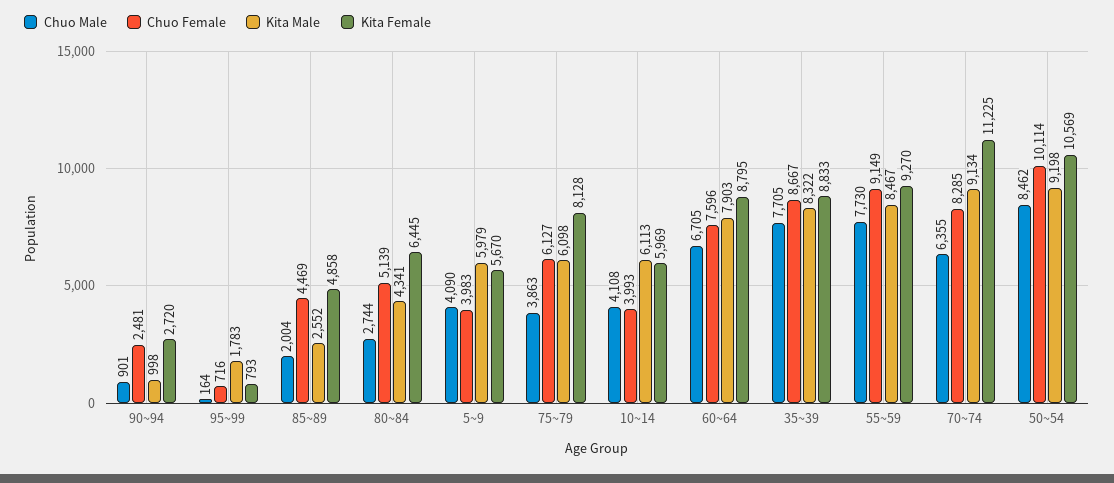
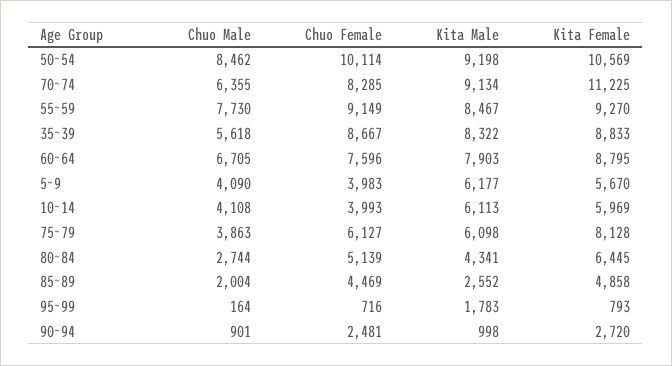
  {
    "Chuo Male": {
      "90~94": 901,
      "95~99": 164,
      "85~89": 2004,
      "80~84": 2744,
      "5~9": 4090,
      "75~79": 3863,
      "10~14": 4108,
      "60~64": 6705,
-     "35~39": 7705,
+     "35~39": 5618,
      "55~59": 7730,
      "70~74": 6355,
      "50~54": 8462
    },
    "Chuo Female": {
      "90~94": 2481,
      "95~99": 716,
      "85~89": 4469,
      "80~84": 5139,
      "5~9": 3983,
      "75~79": 6127,
      "10~14": 3993,
      "60~64": 7596,
      "35~39": 8667,
      "55~59": 9149,
      "70~74": 8285,
      "50~54": 10114
    },
    "Kita Male": {
      "90~94": 998,
      "95~99": 1783,
      "85~89": 2552,
      "80~84": 4341,
-     "5~9": 5979,
+     "5~9": 6177,
      "75~79": 6098,
      "10~14": 6113,
      "60~64": 7903,
      "35~39": 8322,
      "55~59": 8467,
      "70~74": 9134,
      "50~54": 9198
    },
    "Kita Female": {
      "90~94": 2720,
      "95~99": 793,
      "85~89": 4858,
      "80~84": 6445,
      "5~9": 5670,
      "75~79": 8128,
      "10~14": 5969,
      "60~64": 8795,
      "35~39": 8833,
      "55~59": 9270,
      "70~74": 11225,
      "50~54": 10569
    }
  }

